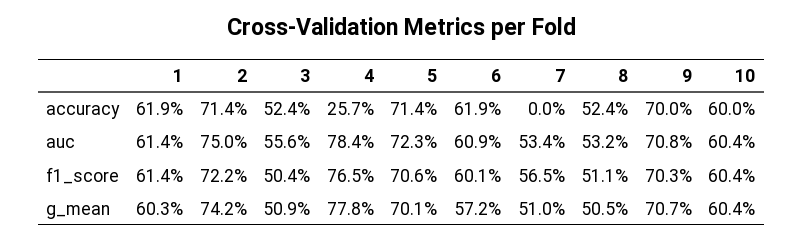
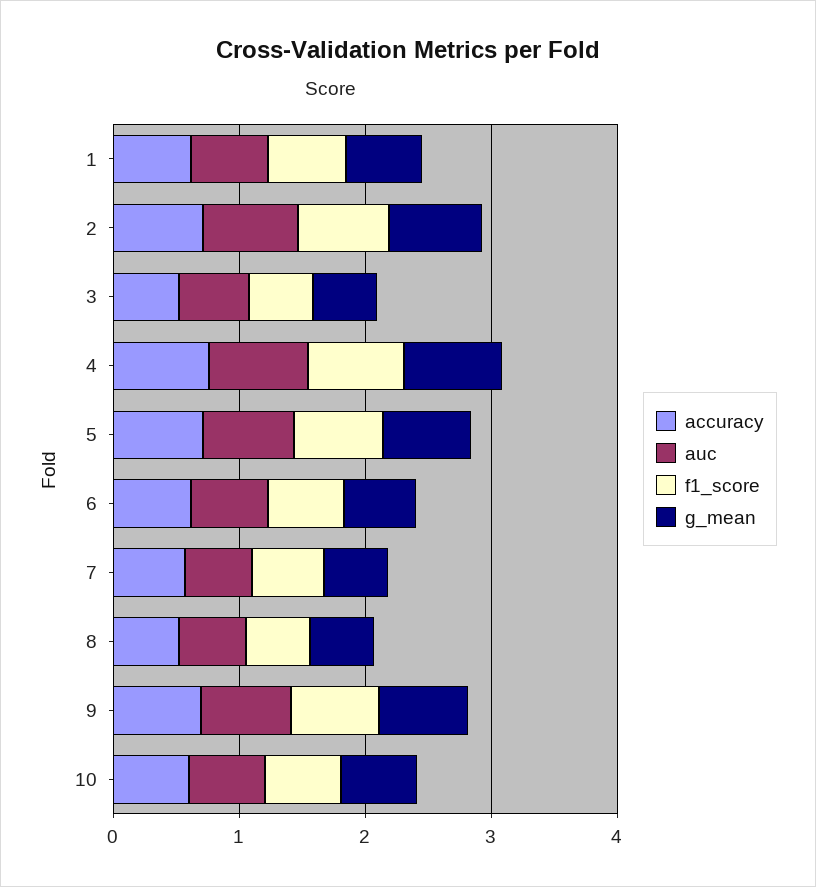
  {
    "accuracy": {
      "1": 0.619,
      "2": 0.714,
      "3": 0.524,
-     "4": 0.257,
+     "4": 0.8,
      "5": 0.714,
      "6": 0.619,
-     "7": 0,
+     "7": 0.6,
      "8": 0.524,
      "9": 0.7,
      "10": 0.6
    },
    "auc": {
      "1": 0.614,
      "2": 0.75,
      "3": 0.556,
      "4": 0.784,
      "5": 0.723,
      "6": 0.609,
      "7": 0.534,
      "8": 0.532,
      "9": 0.708,
      "10": 0.604
    },
    "f1_score": {
      "1": 0.614,
      "2": 0.722,
      "3": 0.504,
      "4": 0.765,
      "5": 0.706,
      "6": 0.601,
      "7": 0.565,
      "8": 0.511,
      "9": 0.703,
      "10": 0.604
    },
    "g_mean": {
      "1": 0.603,
      "2": 0.742,
      "3": 0.509,
      "4": 0.778,
      "5": 0.701,
      "6": 0.572,
      "7": 0.51,
      "8": 0.505,
      "9": 0.707,
      "10": 0.604
    }
  }

